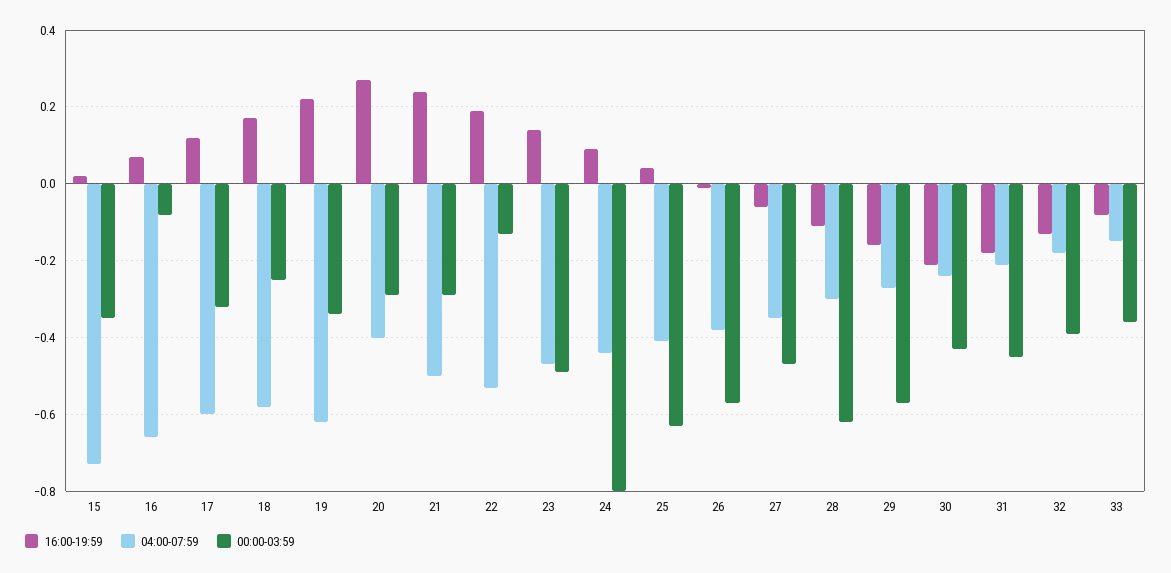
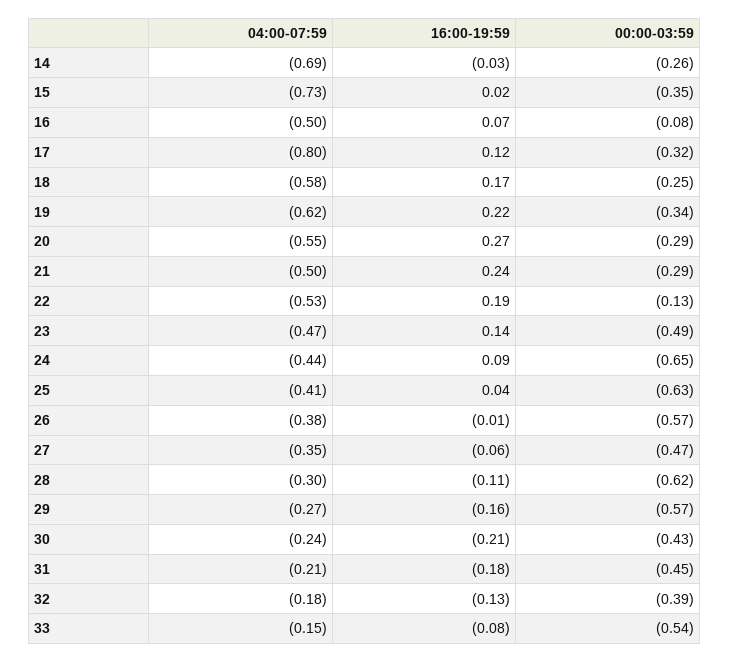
  {
    "16:00-19:59": {
      "15": 0.02,
      "16": 0.07,
      "17": 0.12,
      "18": 0.17,
      "19": 0.22,
      "20": 0.27,
      "21": 0.24,
      "22": 0.19,
      "23": 0.14,
      "24": 0.09,
      "25": 0.04,
      "26": -0.01,
      "27": -0.06,
      "28": -0.11,
      "29": -0.16,
      "30": -0.21,
      "31": -0.18,
      "32": -0.13,
-     "33": -0.08
+     "33": -0.08,
+     "14": -0.03
    },
    "04:00-07:59": {
      "15": -0.73,
-     "16": -0.65,
+     "16": -0.5,
-     "17": -0.6,
+     "17": -0.8,
      "18": -0.58,
      "19": -0.62,
-     "20": -0.4,
+     "20": -0.55,
      "21": -0.5,
      "22": -0.53,
      "23": -0.47,
      "24": -0.44,
      "25": -0.41,
      "26": -0.38,
      "27": -0.35,
      "28": -0.3,
      "29": -0.27,
      "30": -0.24,
      "31": -0.21,
      "32": -0.18,
-     "33": -0.15
+     "33": -0.15,
+     "14": -0.69
    },
    "00:00-03:59": {
      "15": -0.35,
      "16": -0.08,
      "17": -0.32,
      "18": -0.25,
      "19": -0.34,
      "20": -0.29,
      "21": -0.29,
      "22": -0.13,
      "23": -0.49,
-     "24": -0.8,
+     "24": -0.65,
      "25": -0.63,
      "26": -0.57,
      "27": -0.47,
      "28": -0.62,
      "29": -0.57,
      "30": -0.43,
      "31": -0.45,
      "32": -0.39,
-     "33": -0.35
+     "33": -0.54,
+     "14": -0.26
    }
  }

